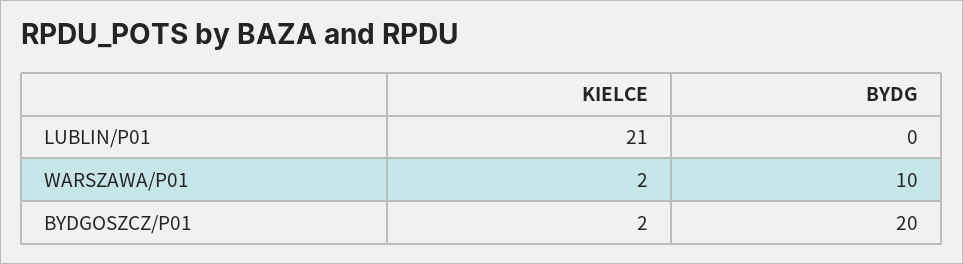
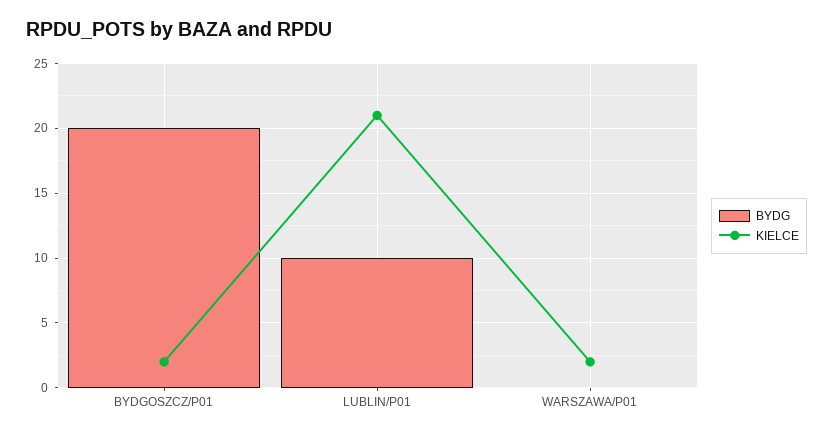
  {
    "KIELCE": {
      "LUBLIN/P01": 21,
      "WARSZAWA/P01": 2,
      "BYDGOSZCZ/P01": 2
    },
    "BYDG": {
-     "LUBLIN/P01": 0,
+     "LUBLIN/P01": 10,
-     "WARSZAWA/P01": 10,
+     "WARSZAWA/P01": 0,
      "BYDGOSZCZ/P01": 20
    }
  }

